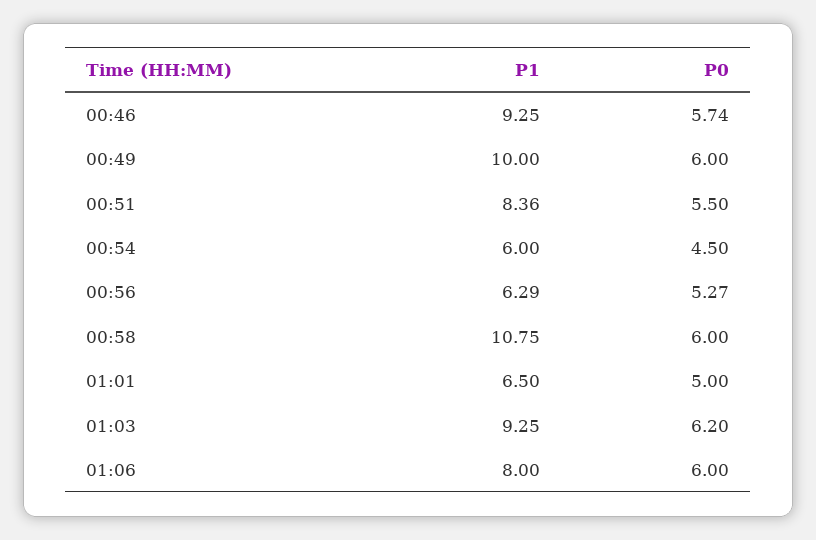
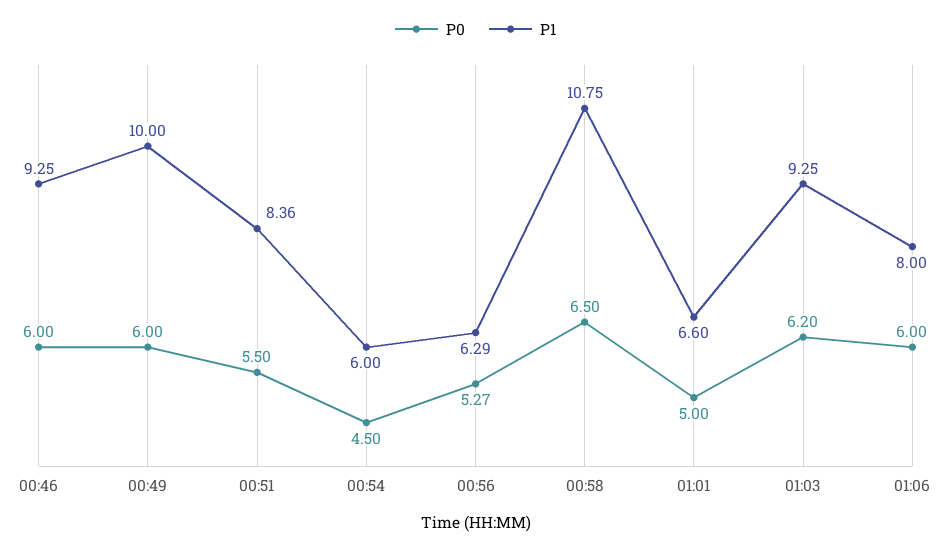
  {
    "P1": {
      "00:46": 9.25,
      "00:49": 10,
      "00:51": 8.36,
      "00:54": 6,
      "00:56": 6.29,
      "00:58": 10.75,
-     "01:01": 6.5,
+     "01:01": 6.6,
      "01:03": 9.25,
      "01:06": 8
    },
    "P0": {
-     "00:46": 5.74,
+     "00:46": 6,
      "00:49": 6,
      "00:51": 5.5,
      "00:54": 4.5,
      "00:56": 5.27,
-     "00:58": 6,
+     "00:58": 6.5,
      "01:01": 5,
      "01:03": 6.2,
      "01:06": 6
    }
  }

